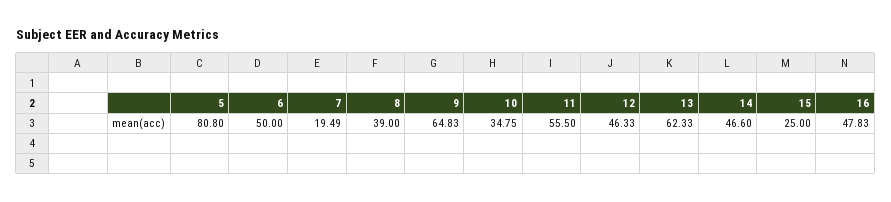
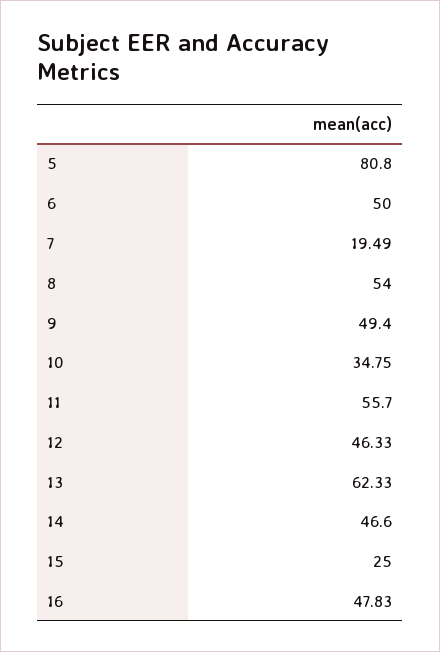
  {
    "5": 80.8,
    "6": 50,
    "7": 19.49,
-   "8": 39,
+   "8": 54,
-   "9": 64.83,
+   "9": 49.4,
    "10": 34.75,
-   "11": 55.5,
+   "11": 55.7,
    "12": 46.33,
    "13": 62.33,
    "14": 46.6,
    "15": 25,
    "16": 47.83
  }

